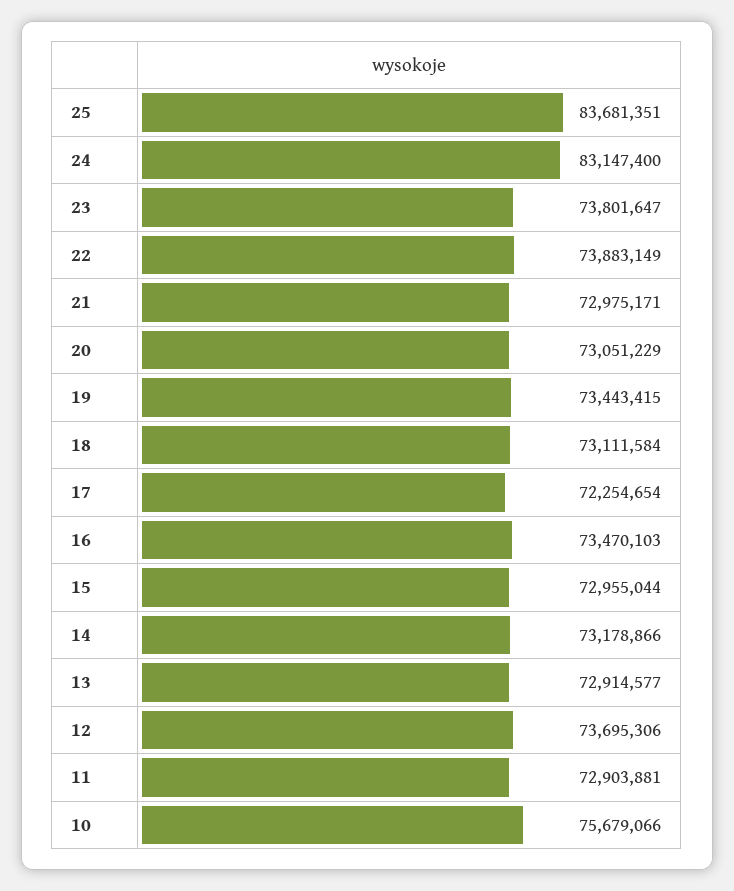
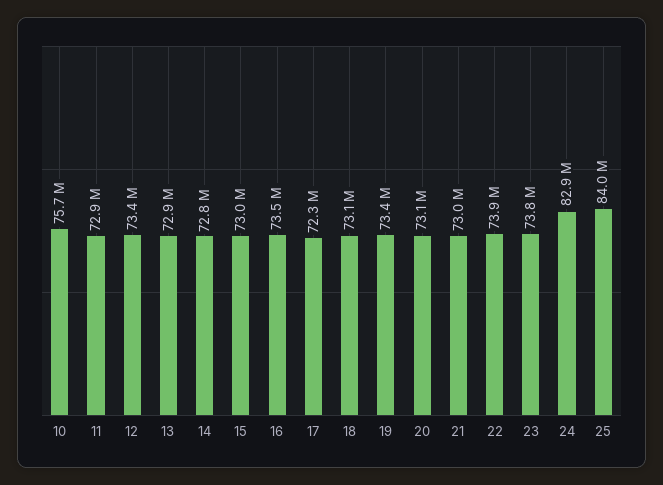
  {
-   "25": 83681351,
+   "25": 84000000,
-   "24": 83147400,
+   "24": 82900000,
    "23": 73801647,
    "22": 73883149,
    "21": 72975171,
    "20": 73051229,
    "19": 73443415,
    "18": 73111584,
    "17": 72254654,
    "16": 73470103,
    "15": 72955044,
-   "14": 73178866,
+   "14": 72800000,
    "13": 72914577,
-   "12": 73695306,
+   "12": 73400000,
    "11": 72903881,
    "10": 75679066
  }

